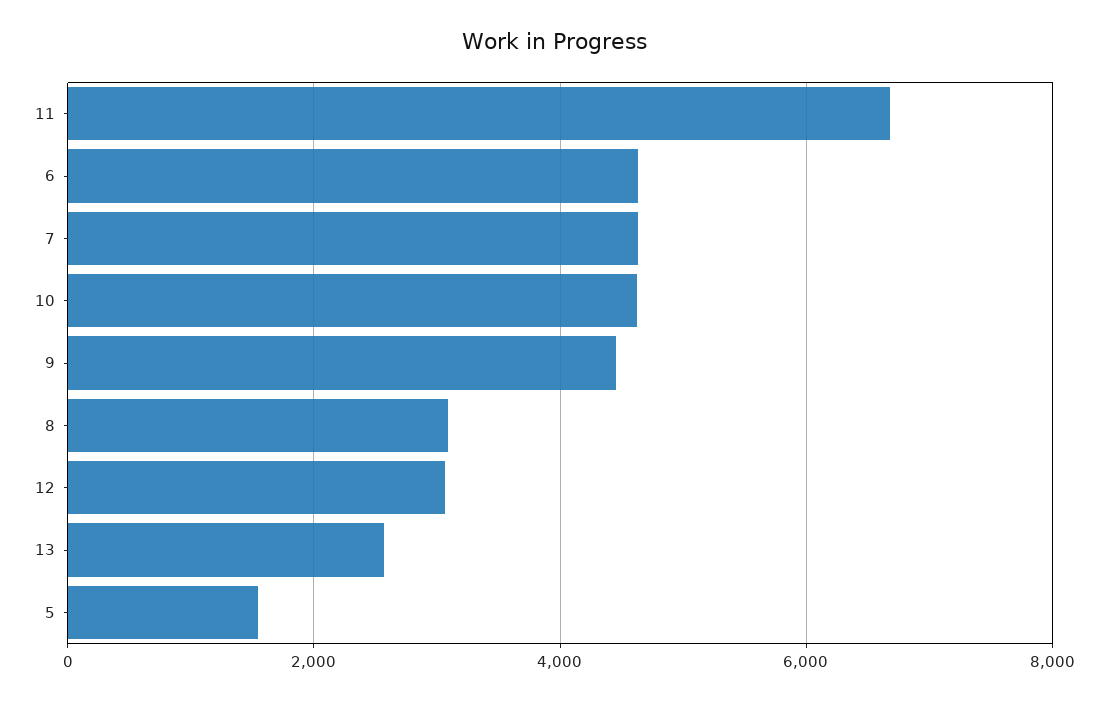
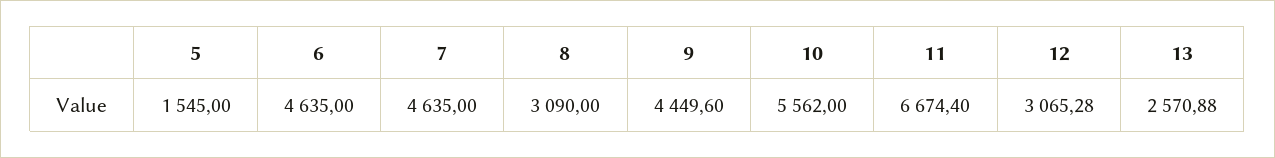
  {
    "11": 6674.4,
    "6": 4635,
    "7": 4635,
-   "10": 4600,
+   "10": 5562,
    "9": 4449.6,
    "8": 3090,
    "12": 3065.28,
    "13": 2570.88,
    "5": 1545
  }

